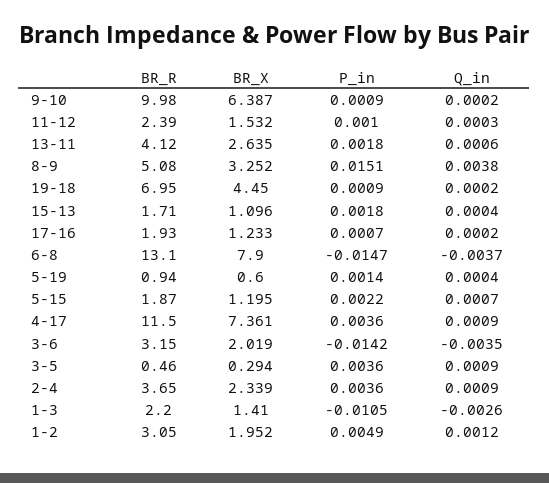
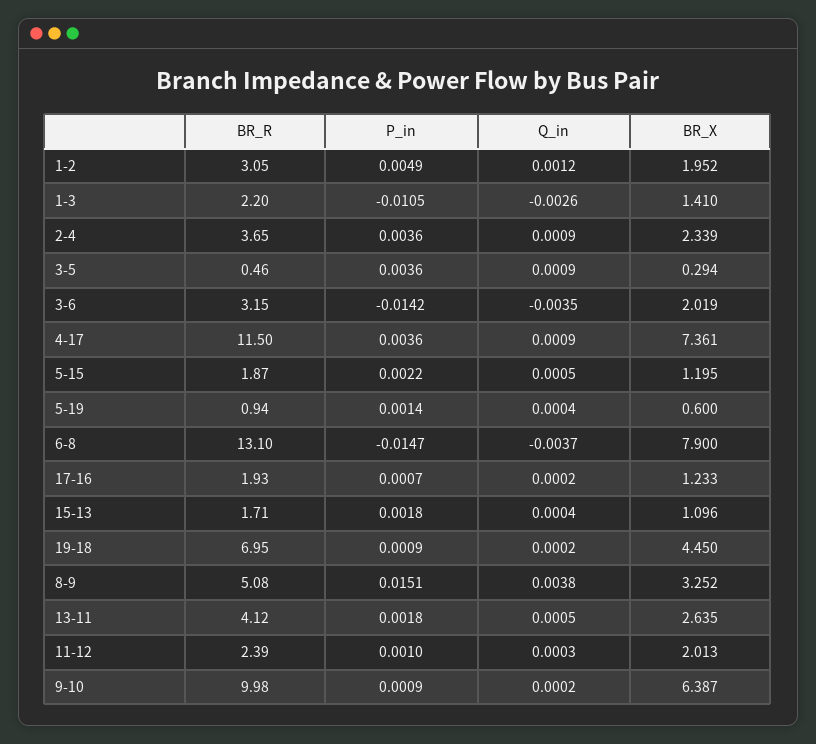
  {
    "BR_R": {
      "9-10": 9.98,
      "11-12": 2.39,
      "13-11": 4.12,
      "8-9": 5.08,
      "19-18": 6.95,
      "15-13": 1.71,
      "17-16": 1.93,
      "6-8": 13.1,
      "5-19": 0.94,
      "5-15": 1.87,
      "4-17": 11.5,
      "3-6": 3.15,
      "3-5": 0.46,
      "2-4": 3.65,
      "1-3": 2.2,
      "1-2": 3.05
    },
    "BR_X": {
      "9-10": 6.387,
-     "11-12": 1.532,
+     "11-12": 2.013,
      "13-11": 2.635,
      "8-9": 3.252,
      "19-18": 4.45,
      "15-13": 1.096,
      "17-16": 1.233,
      "6-8": 7.9,
      "5-19": 0.6,
      "5-15": 1.195,
      "4-17": 7.361,
      "3-6": 2.019,
      "3-5": 0.294,
      "2-4": 2.339,
      "1-3": 1.41,
      "1-2": 1.952
    },
    "P_in": {
      "9-10": 0.0009,
      "11-12": 0.001,
      "13-11": 0.0018,
      "8-9": 0.0151,
      "19-18": 0.0009,
      "15-13": 0.0018,
      "17-16": 0.0007,
      "6-8": -0.0147,
      "5-19": 0.0014,
      "5-15": 0.0022,
      "4-17": 0.0036,
      "3-6": -0.0142,
      "3-5": 0.0036,
      "2-4": 0.0036,
      "1-3": -0.0105,
      "1-2": 0.0049
    },
    "Q_in": {
      "9-10": 0.0002,
      "11-12": 0.0003,
-     "13-11": 0.0006,
+     "13-11": 0.0005,
      "8-9": 0.0038,
      "19-18": 0.0002,
      "15-13": 0.0004,
      "17-16": 0.0002,
      "6-8": -0.0037,
      "5-19": 0.0004,
-     "5-15": 0.0007,
+     "5-15": 0.0005,
      "4-17": 0.0009,
      "3-6": -0.0035,
      "3-5": 0.0009,
      "2-4": 0.0009,
      "1-3": -0.0026,
      "1-2": 0.0012
    }
  }

